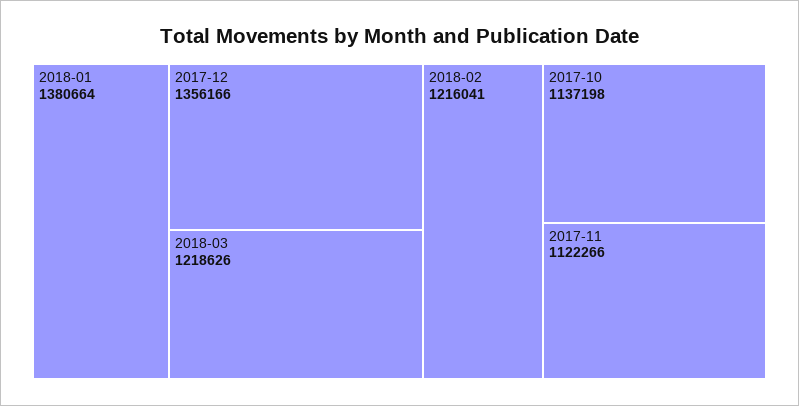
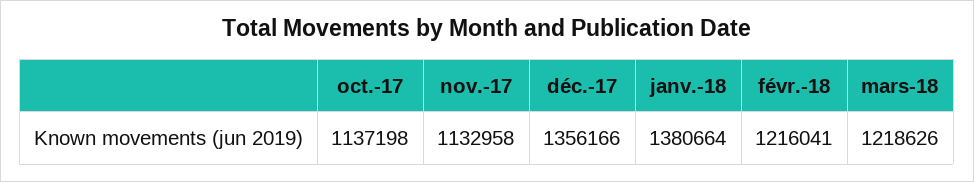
  {
    "2018-01": 1380664,
    "2017-12": 1356166,
    "2018-03": 1218626,
    "2018-02": 1216041,
    "2017-10": 1137198,
-   "2017-11": 1122266
+   "2017-11": 1132958
  }

